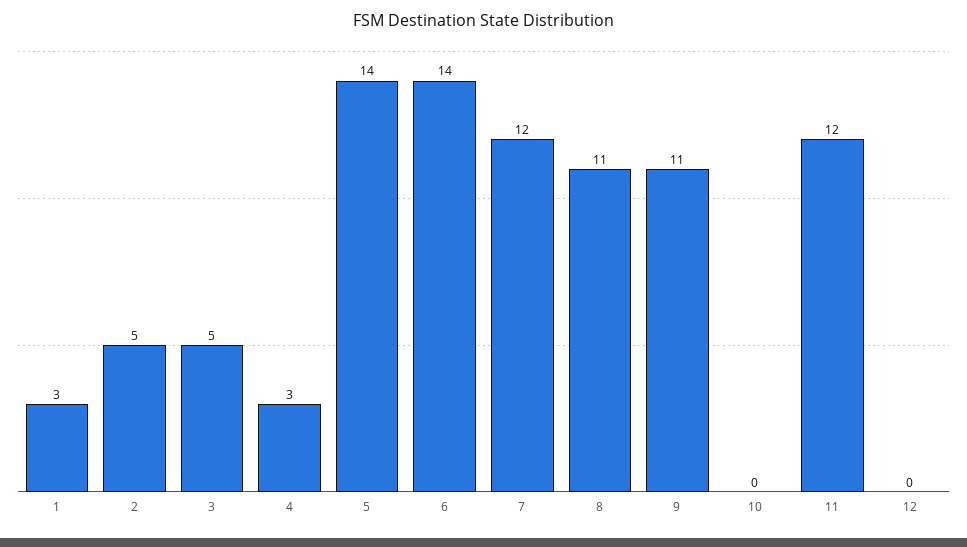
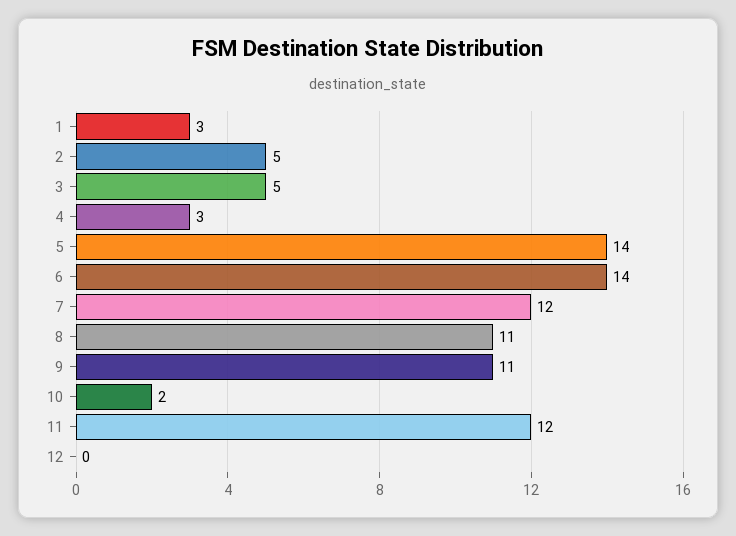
  {
    "1": 3,
    "2": 5,
    "3": 5,
    "4": 3,
    "5": 14,
    "6": 14,
    "7": 12,
    "8": 11,
    "9": 11,
-   "10": 0,
+   "10": 2,
    "11": 12,
    "12": 0
  }

